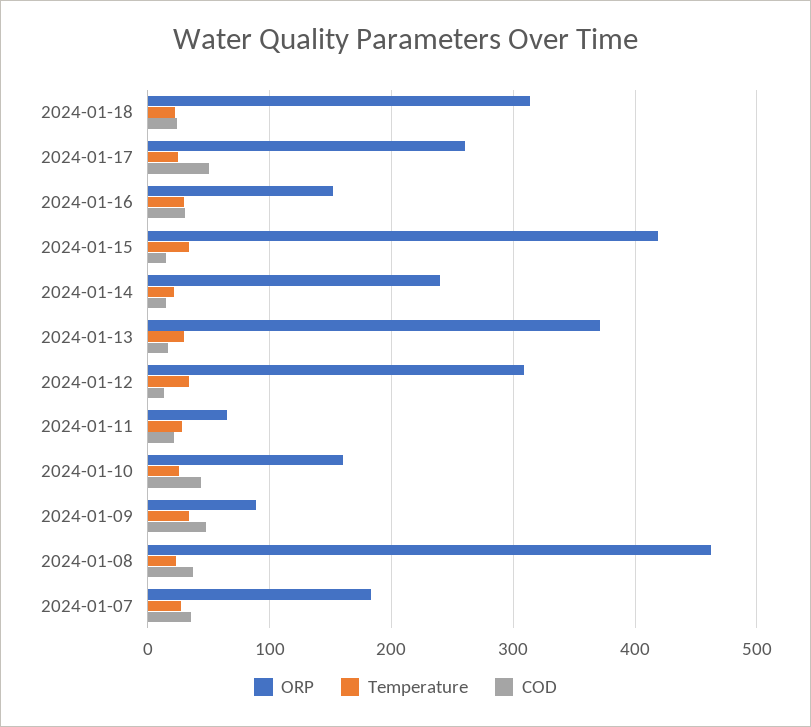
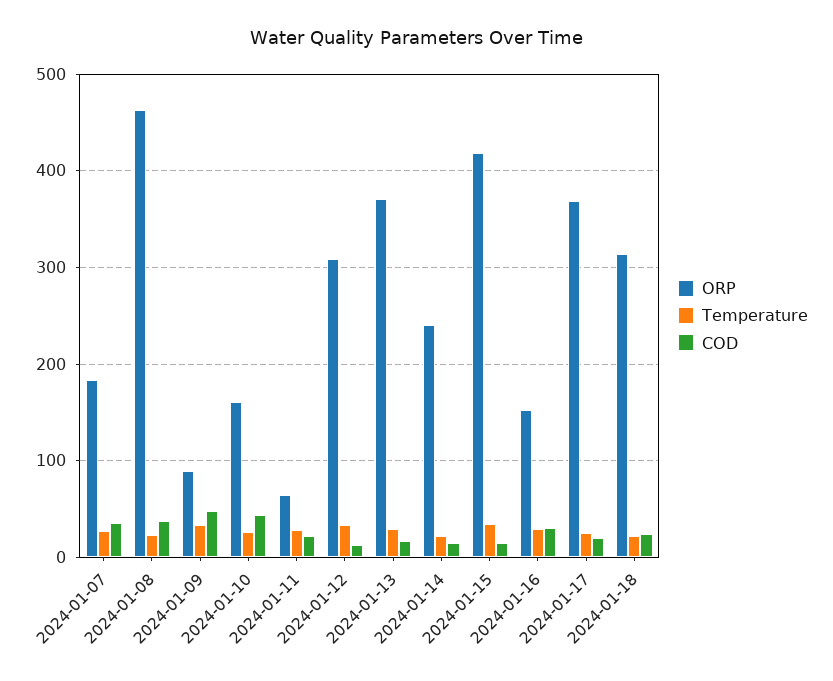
  {
    "ORP": {
      "2024-01-18": 310,
-     "2024-01-17": 260,
+     "2024-01-17": 370,
      "2024-01-16": 150,
      "2024-01-15": 420,
      "2024-01-14": 240,
      "2024-01-13": 370,
      "2024-01-12": 310,
      "2024-01-11": 60,
      "2024-01-10": 160,
      "2024-01-09": 90,
      "2024-01-08": 460,
      "2024-01-07": 180
    },
    "Temperature": {
      "2024-01-18": 20,
      "2024-01-17": 30,
      "2024-01-16": 30,
      "2024-01-15": 30,
      "2024-01-14": 20,
      "2024-01-13": 30,
      "2024-01-12": 30,
      "2024-01-11": 30,
      "2024-01-10": 30,
      "2024-01-09": 30,
      "2024-01-08": 20,
      "2024-01-07": 30
    },
    "COD": {
      "2024-01-18": 20,
-     "2024-01-17": 50,
+     "2024-01-17": 20,
      "2024-01-16": 30,
      "2024-01-15": 10,
      "2024-01-14": 20,
      "2024-01-13": 20,
      "2024-01-12": 10,
      "2024-01-11": 20,
      "2024-01-10": 40,
      "2024-01-09": 50,
      "2024-01-08": 40,
      "2024-01-07": 40
    }
  }

